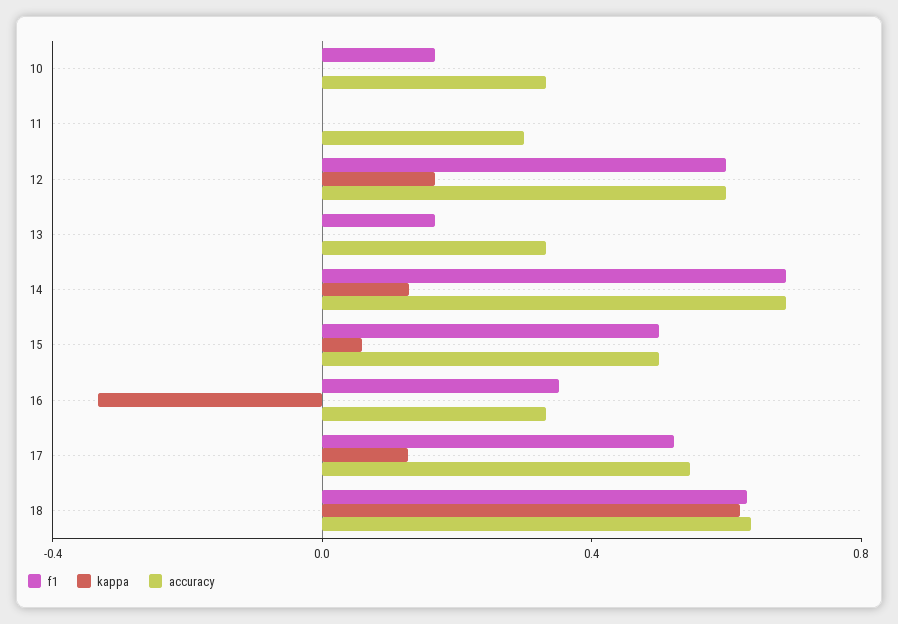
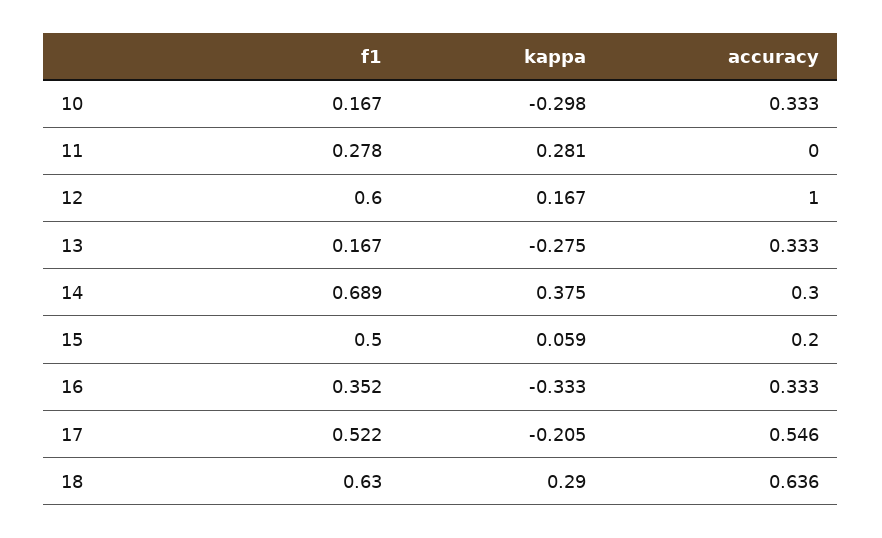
  {
    "f1": {
      "10": 0.167,
-     "11": 0,
+     "11": 0.278,
      "12": 0.6,
      "13": 0.167,
      "14": 0.689,
      "15": 0.5,
      "16": 0.352,
      "17": 0.522,
      "18": 0.63
    },
    "kappa": {
-     "10": 0,
+     "10": -0.298,
-     "11": 0,
+     "11": 0.281,
      "12": 0.167,
-     "13": 0,
+     "13": -0.275,
-     "14": 0.1,
+     "14": 0.375,
      "15": 0.059,
      "16": -0.333,
-     "17": 0.1,
+     "17": -0.205,
-     "18": 0.6
+     "18": 0.29
    },
    "accuracy": {
      "10": 0.333,
-     "11": 0.3,
+     "11": 0,
-     "12": 0.6,
+     "12": 1,
      "13": 0.333,
-     "14": 0.7,
+     "14": 0.3,
-     "15": 0.5,
+     "15": 0.2,
      "16": 0.333,
      "17": 0.546,
      "18": 0.636
    }
  }

